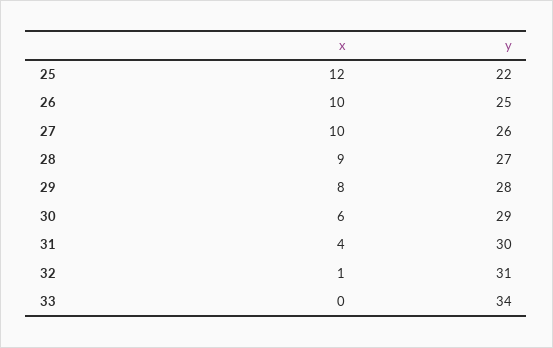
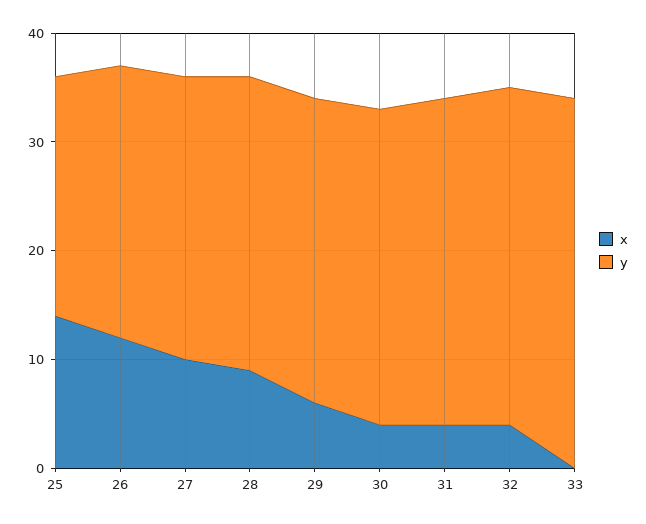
  {
    "x": {
-     "25": 12,
+     "25": 14,
-     "26": 10,
+     "26": 12,
      "27": 10,
      "28": 9,
-     "29": 8,
+     "29": 6,
-     "30": 6,
+     "30": 4,
      "31": 4,
-     "32": 1,
+     "32": 4,
      "33": 0
    },
    "y": {
      "25": 22,
      "26": 25,
      "27": 26,
      "28": 27,
      "29": 28,
      "30": 29,
      "31": 30,
      "32": 31,
      "33": 34
    }
  }

